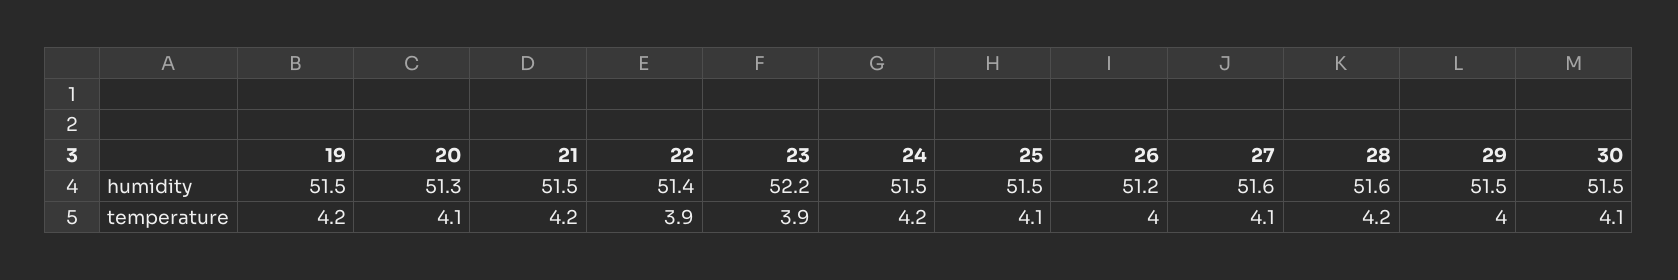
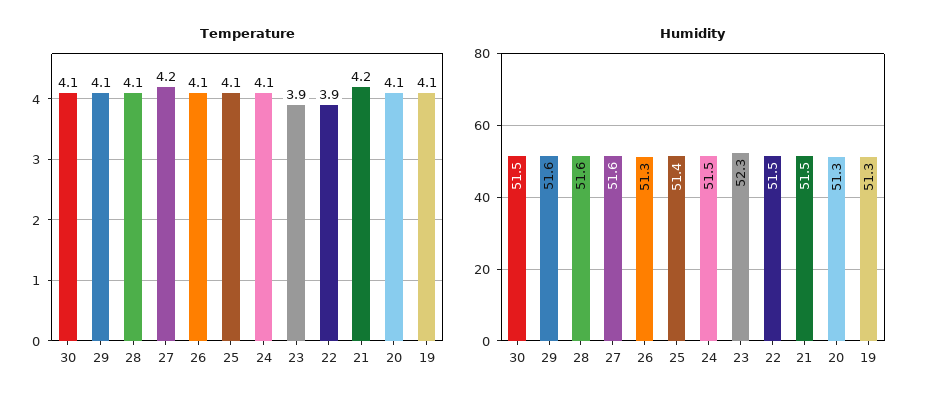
  {
    "humidity": {
-     "19": 51.5,
+     "19": 51.3,
      "20": 51.3,
      "21": 51.5,
-     "22": 51.4,
+     "22": 51.5,
-     "23": 52.2,
+     "23": 52.3,
      "24": 51.5,
-     "25": 51.5,
+     "25": 51.4,
-     "26": 51.2,
+     "26": 51.3,
      "27": 51.6,
      "28": 51.6,
-     "29": 51.5,
+     "29": 51.6,
      "30": 51.5
    },
    "temperature": {
-     "19": 4.2,
+     "19": 4.1,
      "20": 4.1,
      "21": 4.2,
      "22": 3.9,
      "23": 3.9,
-     "24": 4.2,
+     "24": 4.1,
      "25": 4.1,
-     "26": 4,
+     "26": 4.1,
-     "27": 4.1,
+     "27": 4.2,
-     "28": 4.2,
+     "28": 4.1,
-     "29": 4,
+     "29": 4.1,
      "30": 4.1
    }
  }

